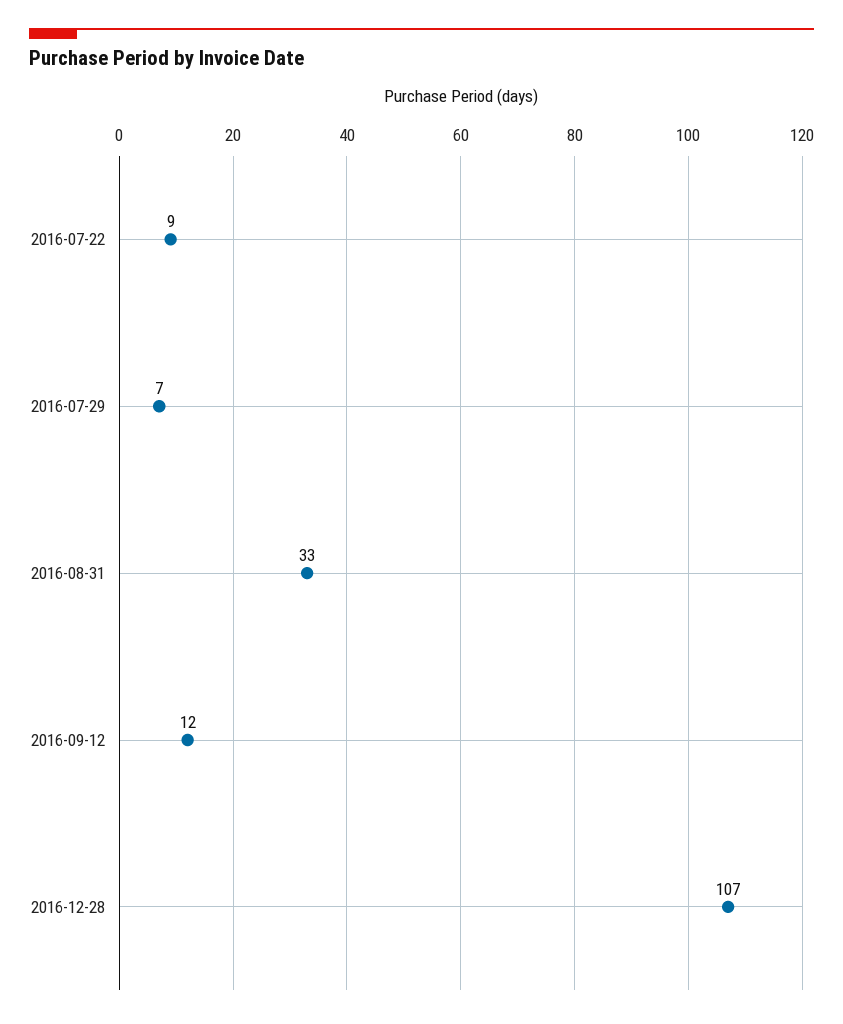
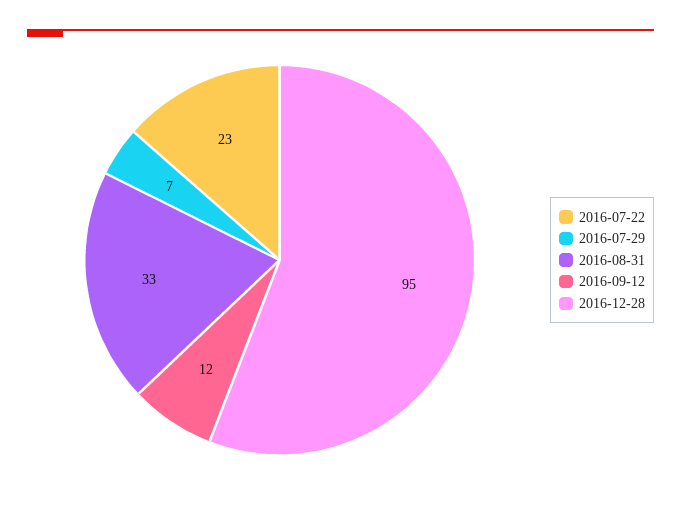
  {
-   "2016-07-22": 9,
+   "2016-07-22": 23,
    "2016-07-29": 7,
    "2016-08-31": 33,
    "2016-09-12": 12,
-   "2016-12-28": 107
+   "2016-12-28": 95
  }

